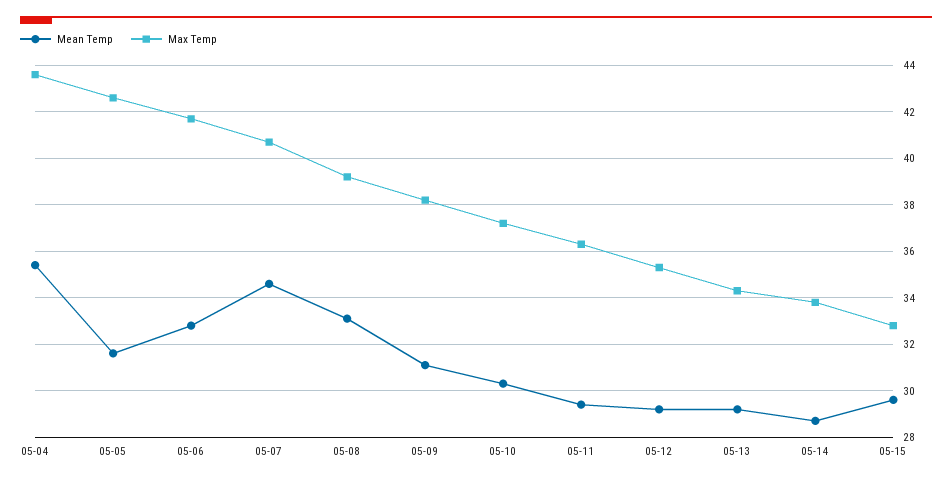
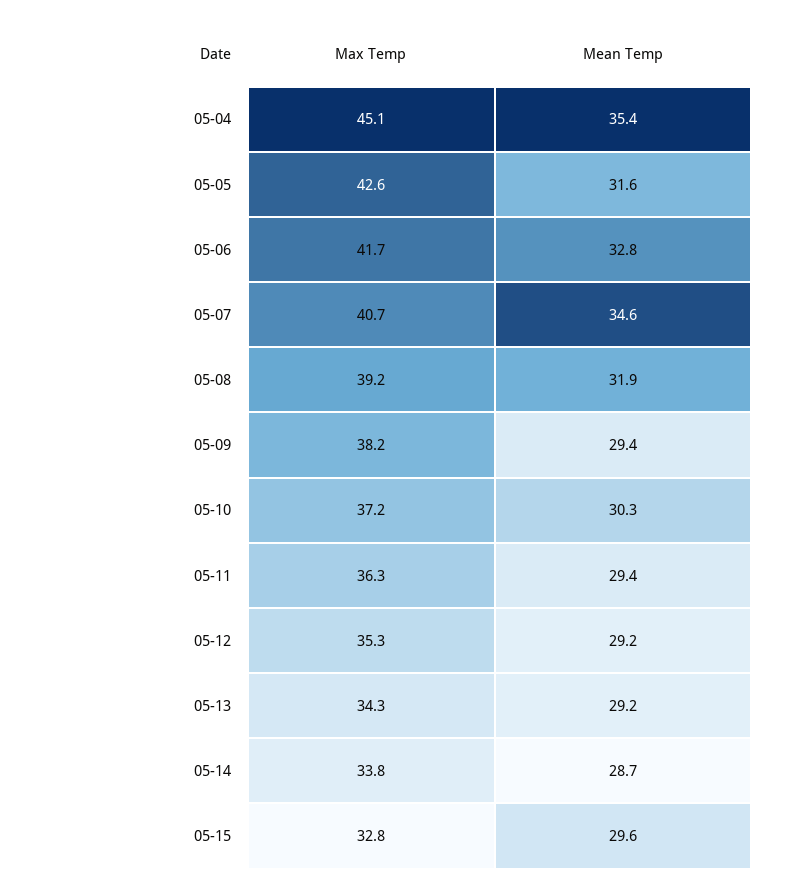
  {
    "Mean Temp": {
      "05-04": 35.4,
      "05-05": 31.6,
      "05-06": 32.8,
      "05-07": 34.6,
-     "05-08": 33,
+     "05-08": 31.9,
-     "05-09": 31,
+     "05-09": 29.4,
      "05-10": 30.3,
      "05-11": 29.4,
      "05-12": 29.2,
      "05-13": 29.2,
      "05-14": 28.7,
      "05-15": 29.6
    },
    "Max Temp": {
-     "05-04": 43.5,
+     "05-04": 45.1,
      "05-05": 42.6,
      "05-06": 41.7,
      "05-07": 40.7,
      "05-08": 39.2,
      "05-09": 38.2,
      "05-10": 37.2,
      "05-11": 36.3,
      "05-12": 35.3,
      "05-13": 34.3,
      "05-14": 33.8,
      "05-15": 32.8
    }
  }

